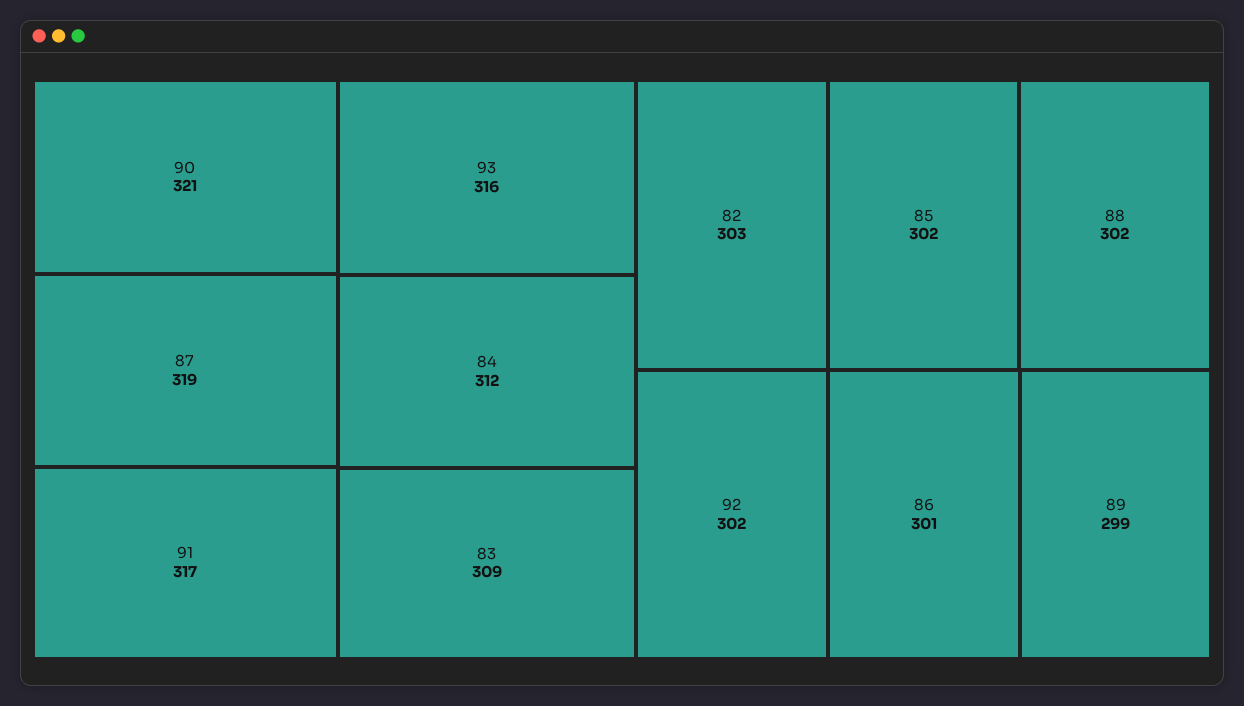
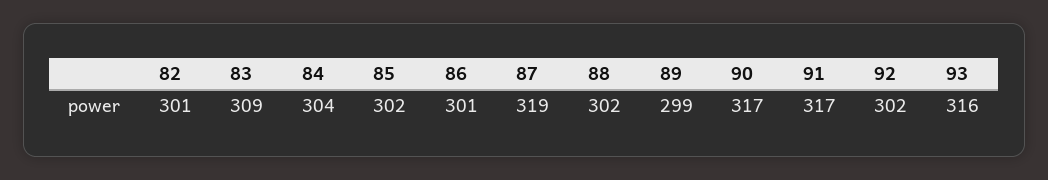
  {
-   "90": 321,
+   "90": 317,
    "87": 319,
    "91": 317,
    "93": 316,
-   "84": 312,
+   "84": 304,
    "83": 309,
-   "82": 303,
+   "82": 301,
    "85": 302,
    "88": 302,
    "92": 302,
    "86": 301,
    "89": 299
  }

